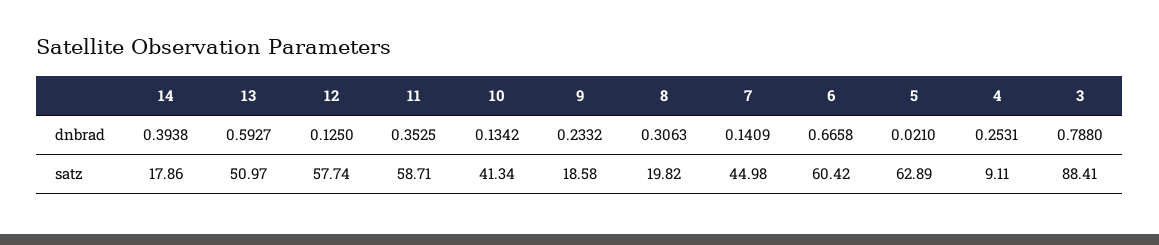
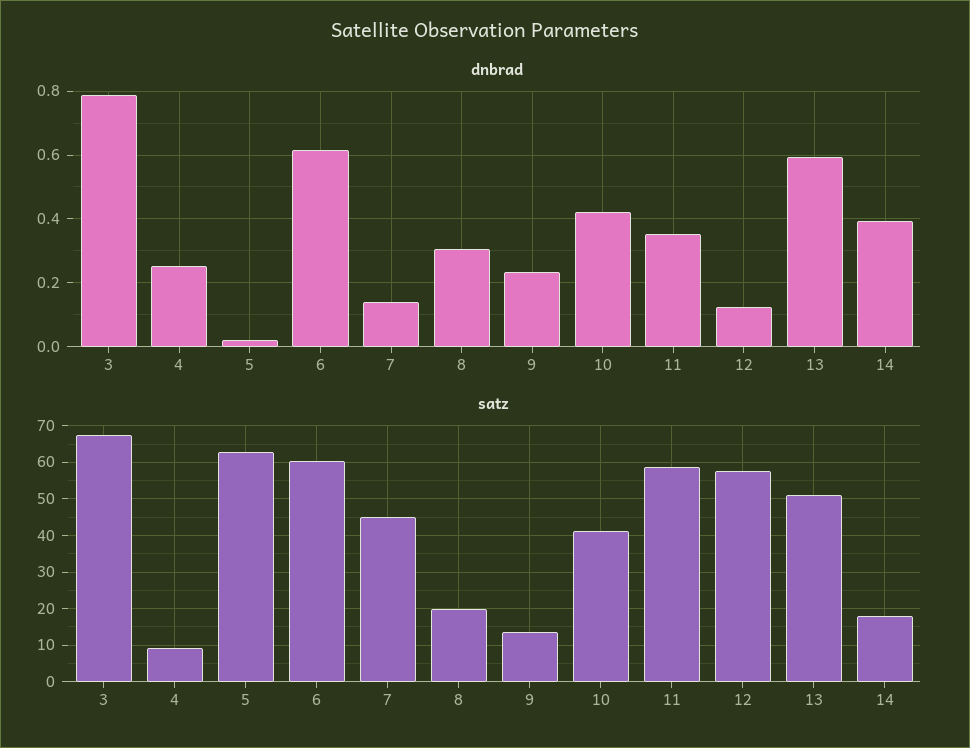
  {
    "dnbrad": {
      "14": 0.3938,
      "13": 0.5927,
      "12": 0.125,
      "11": 0.3525,
-     "10": 0.1342,
+     "10": 0.42,
      "9": 0.2332,
      "8": 0.3063,
      "7": 0.1409,
-     "6": 0.6658,
+     "6": 0.62,
      "5": 0.021,
      "4": 0.2531,
      "3": 0.788
    },
    "satz": {
      "14": 17.86,
      "13": 50.97,
      "12": 57.74,
      "11": 58.71,
      "10": 41.34,
-     "9": 18.58,
+     "9": 14,
      "8": 19.82,
      "7": 44.98,
      "6": 60.42,
      "5": 62.89,
      "4": 9.11,
-     "3": 88.41
+     "3": 68
    }
  }

